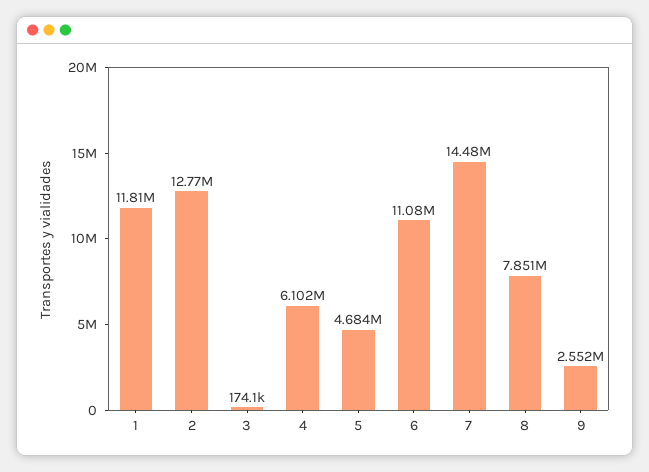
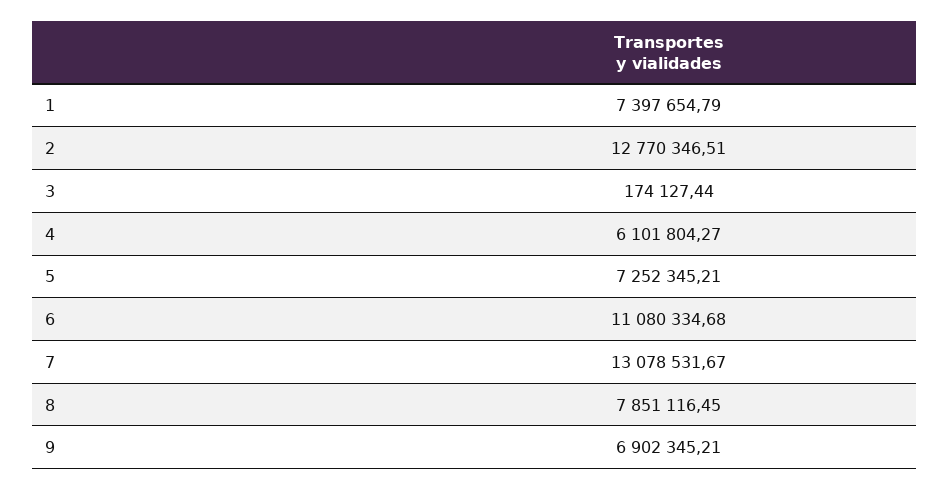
  {
-   "1": 11810000,
+   "1": 7397654.79,
    "2": 12770346.51,
    "3": 174127.44,
    "4": 6101804.27,
-   "5": 4684000,
+   "5": 7252345.21,
    "6": 11080334.68,
-   "7": 14480000,
+   "7": 13078531.67,
    "8": 7851116.45,
-   "9": 2552000
+   "9": 6902345.21
  }

